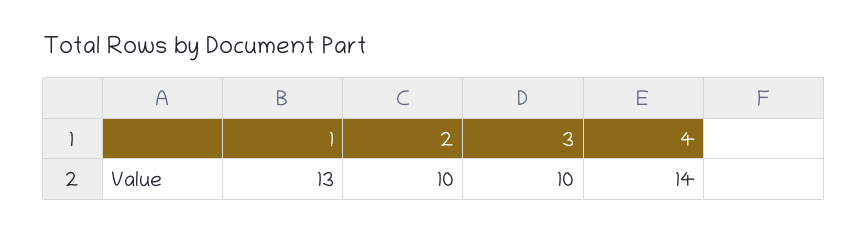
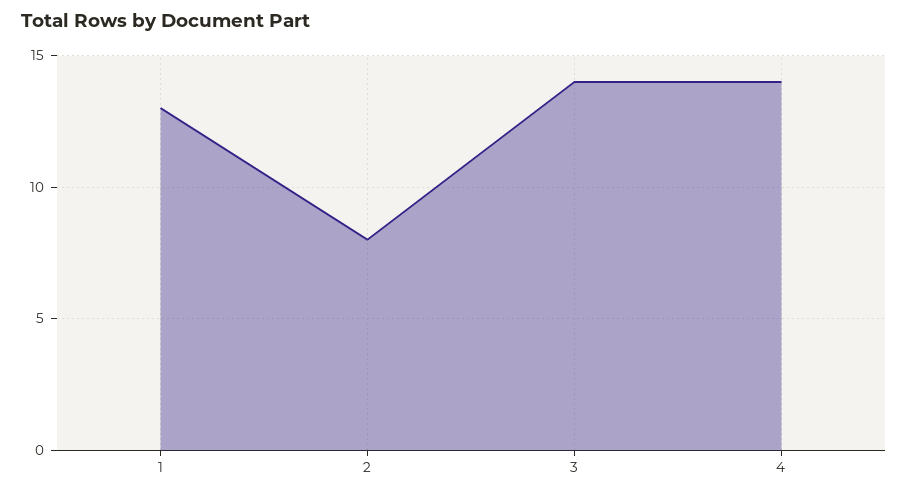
  {
    "1": 13,
-   "2": 10,
+   "2": 8,
-   "3": 10,
+   "3": 14,
    "4": 14
  }

